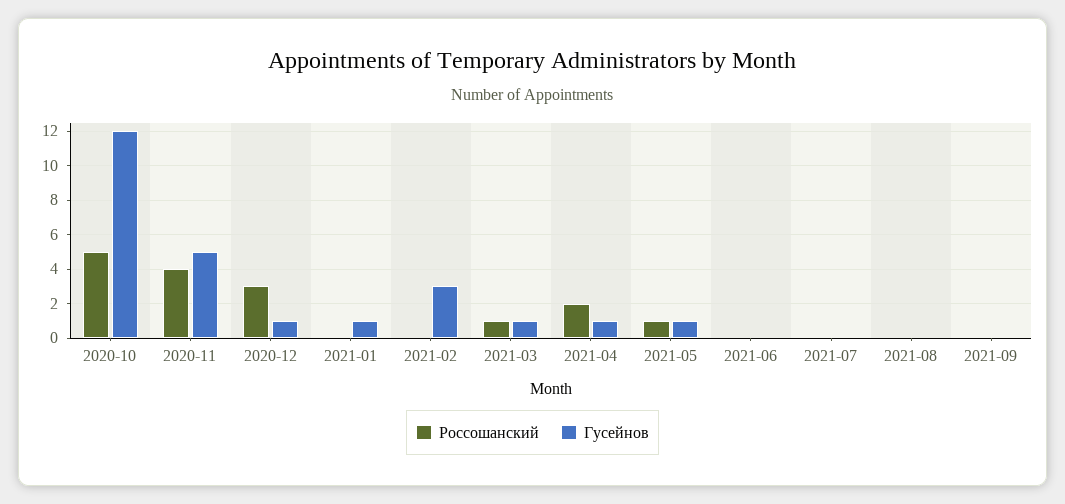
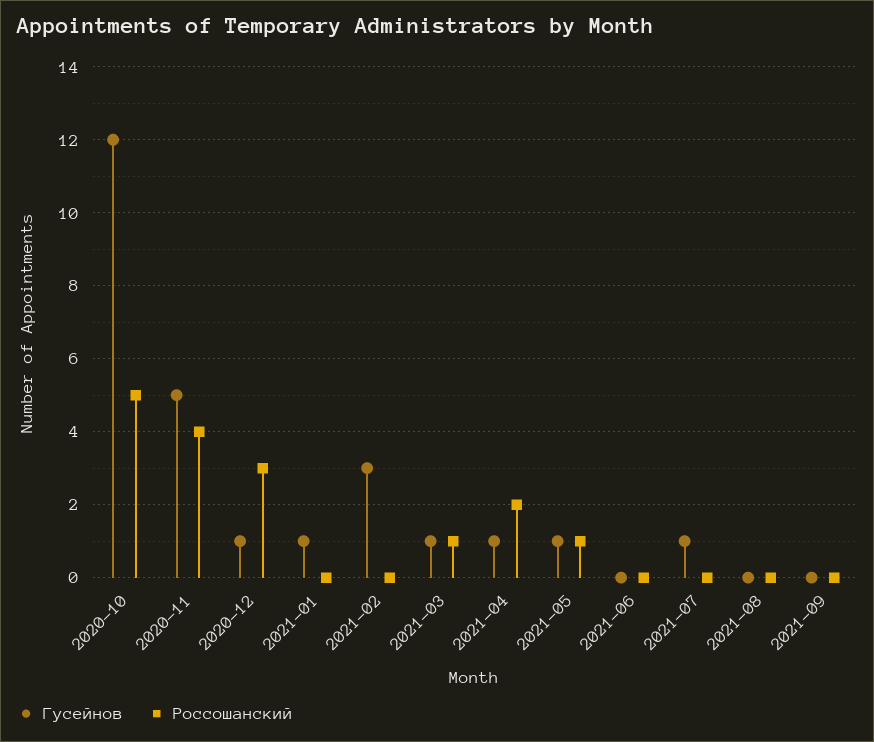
  {
    "Россошанский": {
      "2020-10": 5,
      "2020-11": 4,
      "2020-12": 3,
      "2021-01": 0,
      "2021-02": 0,
      "2021-03": 1,
      "2021-04": 2,
      "2021-05": 1,
      "2021-06": 0,
      "2021-07": 0,
      "2021-08": 0,
      "2021-09": 0
    },
    "Гусейнов": {
      "2020-10": 12,
      "2020-11": 5,
      "2020-12": 1,
      "2021-01": 1,
      "2021-02": 3,
      "2021-03": 1,
      "2021-04": 1,
      "2021-05": 1,
      "2021-06": 0,
-     "2021-07": 0,
+     "2021-07": 1,
      "2021-08": 0,
      "2021-09": 0
    }
  }

